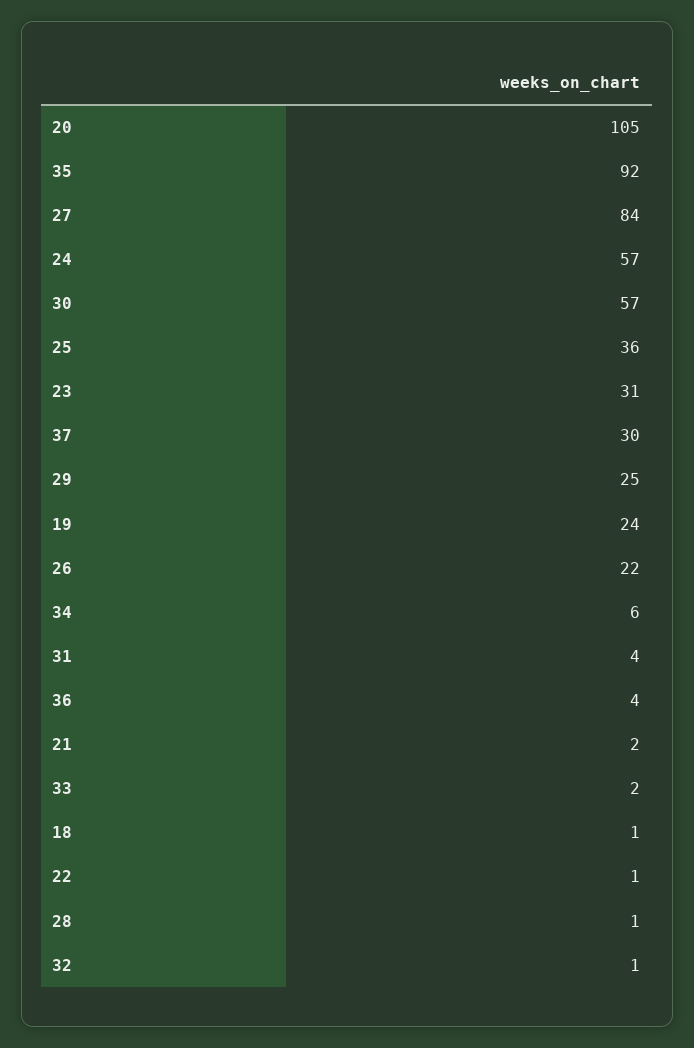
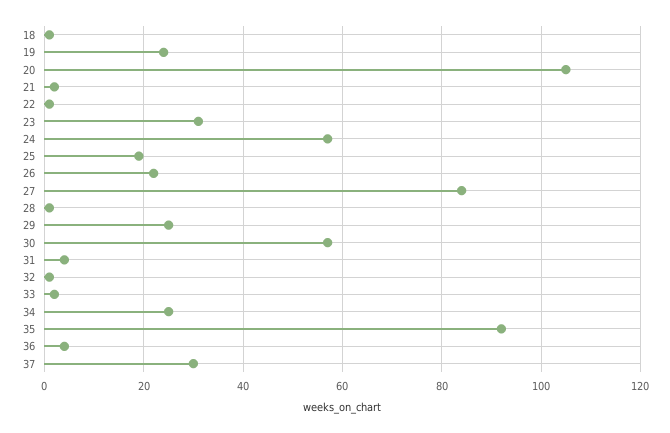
  {
    "20": 105,
    "35": 92,
    "27": 84,
    "24": 57,
    "30": 57,
-   "25": 36,
+   "25": 20,
    "23": 31,
    "37": 30,
    "29": 25,
    "19": 24,
    "26": 22,
-   "34": 6,
+   "34": 25,
    "31": 4,
    "36": 4,
    "21": 2,
    "33": 2,
    "18": 1,
    "22": 1,
    "28": 1,
    "32": 1
  }

